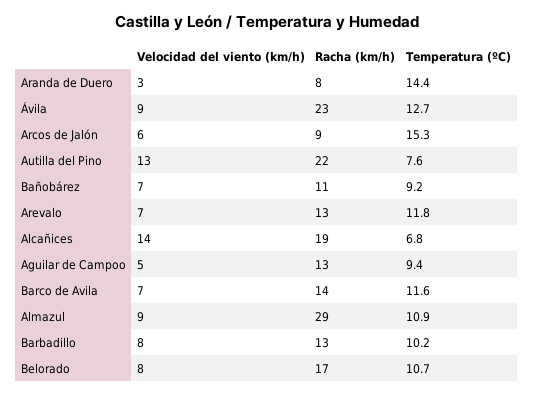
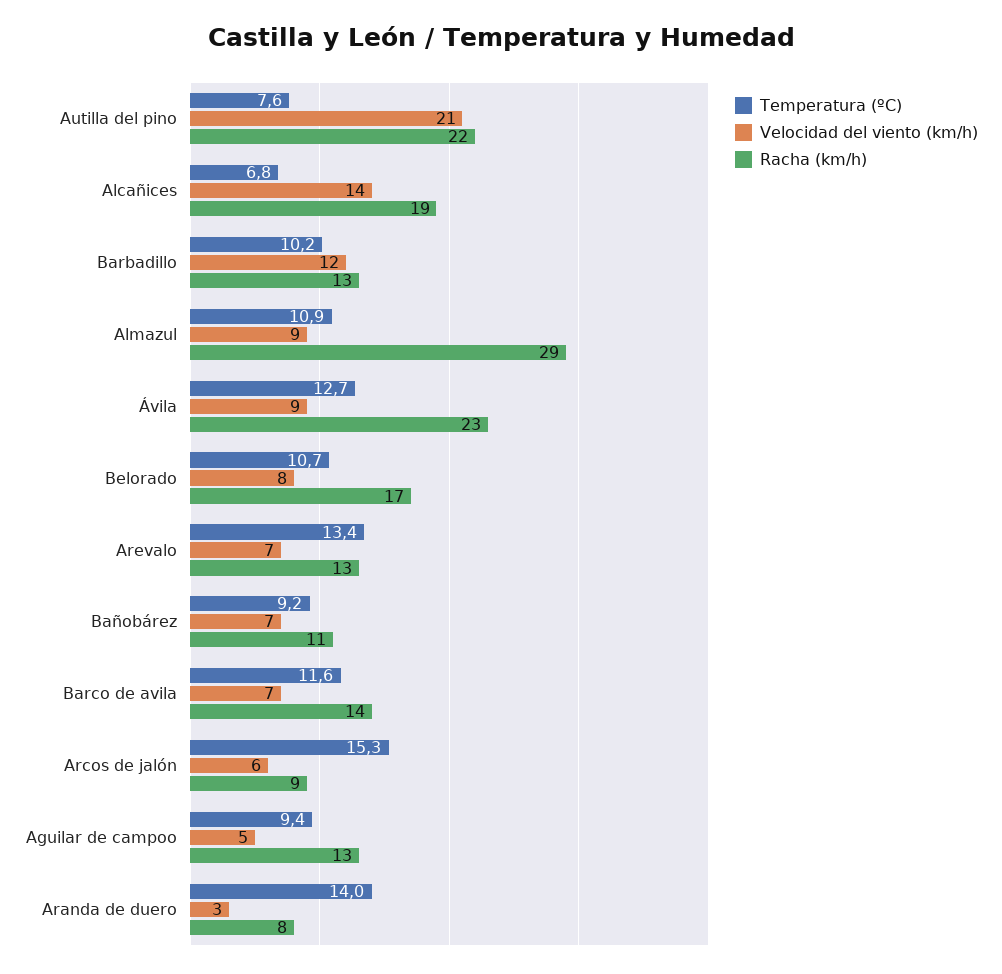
  {
    "Velocidad del viento (km/h)": {
      "Aranda de Duero": 3,
      "Ávila": 9,
      "Arcos de Jalón": 6,
-     "Autilla del Pino": 13,
+     "Autilla del Pino": 21,
      "Bañobárez": 7,
      "Arevalo": 7,
      "Alcañices": 14,
      "Aguilar de Campoo": 5,
      "Barco de Avila": 7,
      "Almazul": 9,
-     "Barbadillo": 8,
+     "Barbadillo": 12,
      "Belorado": 8
    },
    "Racha (km/h)": {
      "Aranda de Duero": 8,
      "Ávila": 23,
      "Arcos de Jalón": 9,
      "Autilla del Pino": 22,
      "Bañobárez": 11,
      "Arevalo": 13,
      "Alcañices": 19,
      "Aguilar de Campoo": 13,
      "Barco de Avila": 14,
      "Almazul": 29,
      "Barbadillo": 13,
      "Belorado": 17
    },
    "Temperatura (ºC)": {
-     "Aranda de Duero": 14.4,
+     "Aranda de Duero": 14,
      "Ávila": 12.7,
      "Arcos de Jalón": 15.3,
      "Autilla del Pino": 7.6,
      "Bañobárez": 9.2,
-     "Arevalo": 11.8,
+     "Arevalo": 13.4,
      "Alcañices": 6.8,
      "Aguilar de Campoo": 9.4,
      "Barco de Avila": 11.6,
      "Almazul": 10.9,
      "Barbadillo": 10.2,
      "Belorado": 10.7
    }
  }

